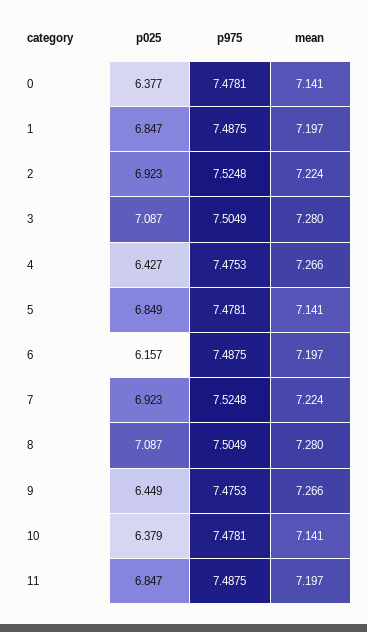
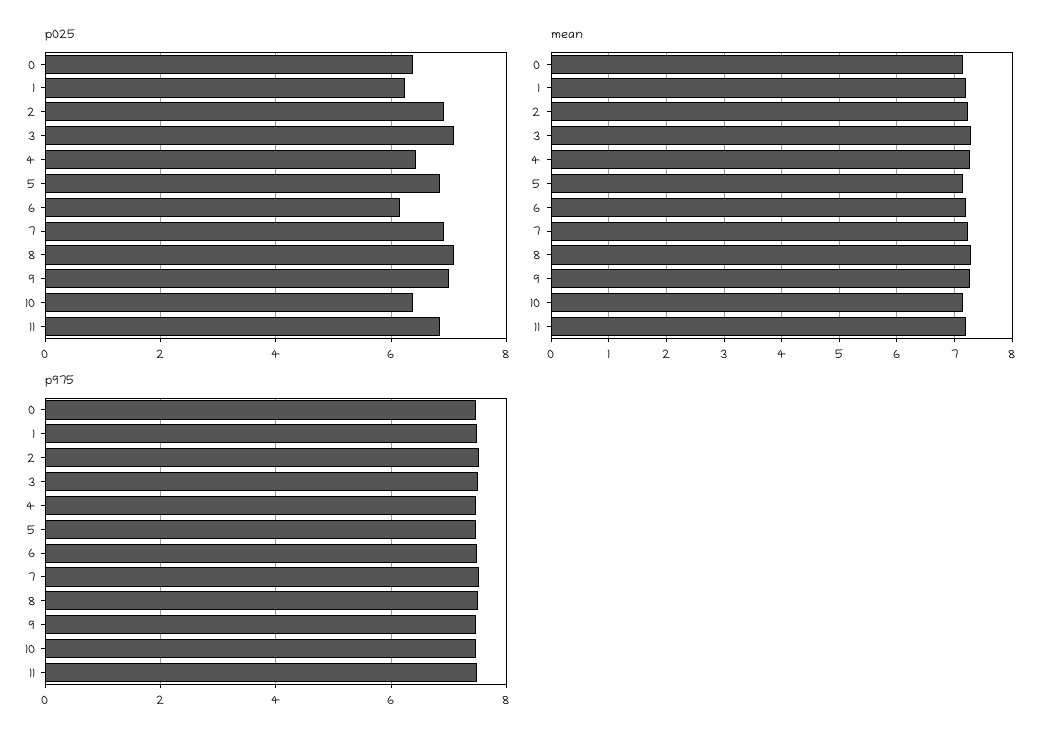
  {
    "p025": {
      "0": 6.377,
-     "1": 6.847,
+     "1": 6.2,
      "2": 6.923,
      "3": 7.087,
      "4": 6.427,
      "5": 6.849,
      "6": 6.157,
      "7": 6.923,
      "8": 7.087,
-     "9": 6.449,
+     "9": 7,
      "10": 6.379,
      "11": 6.847
    },
    "p975": {
      "0": 7.4781,
      "1": 7.4875,
      "2": 7.5248,
      "3": 7.5049,
      "4": 7.4753,
      "5": 7.4781,
      "6": 7.4875,
      "7": 7.5248,
      "8": 7.5049,
      "9": 7.4753,
      "10": 7.4781,
      "11": 7.4875
    },
    "mean": {
      "0": 7.141,
      "1": 7.197,
      "2": 7.224,
      "3": 7.28,
      "4": 7.266,
      "5": 7.141,
      "6": 7.197,
      "7": 7.224,
      "8": 7.28,
      "9": 7.266,
      "10": 7.141,
      "11": 7.197
    }
  }

